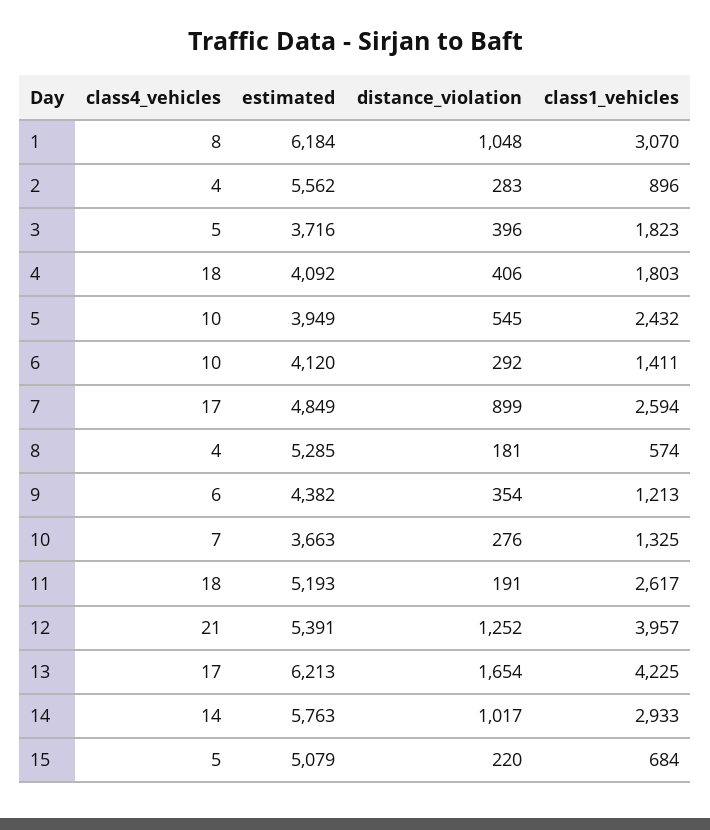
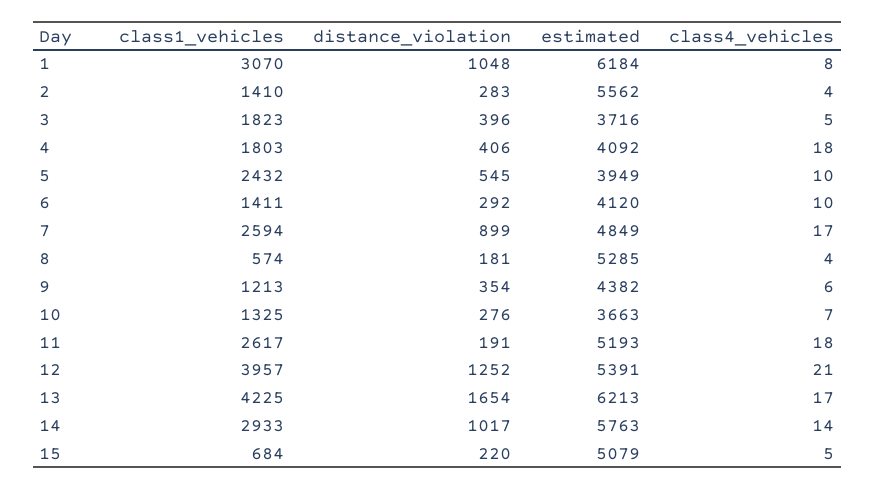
  {
    "class4_vehicles": {
      "1": 8,
      "2": 4,
      "3": 5,
      "4": 18,
      "5": 10,
      "6": 10,
      "7": 17,
      "8": 4,
      "9": 6,
      "10": 7,
      "11": 18,
      "12": 21,
      "13": 17,
      "14": 14,
      "15": 5
    },
    "estimated": {
      "1": 6184,
      "2": 5562,
      "3": 3716,
      "4": 4092,
      "5": 3949,
      "6": 4120,
      "7": 4849,
      "8": 5285,
      "9": 4382,
      "10": 3663,
      "11": 5193,
      "12": 5391,
      "13": 6213,
      "14": 5763,
      "15": 5079
    },
    "distance_violation": {
      "1": 1048,
      "2": 283,
      "3": 396,
      "4": 406,
      "5": 545,
      "6": 292,
      "7": 899,
      "8": 181,
      "9": 354,
      "10": 276,
      "11": 191,
      "12": 1252,
      "13": 1654,
      "14": 1017,
      "15": 220
    },
    "class1_vehicles": {
      "1": 3070,
-     "2": 896,
+     "2": 1410,
      "3": 1823,
      "4": 1803,
      "5": 2432,
      "6": 1411,
      "7": 2594,
      "8": 574,
      "9": 1213,
      "10": 1325,
      "11": 2617,
      "12": 3957,
      "13": 4225,
      "14": 2933,
      "15": 684
    }
  }

